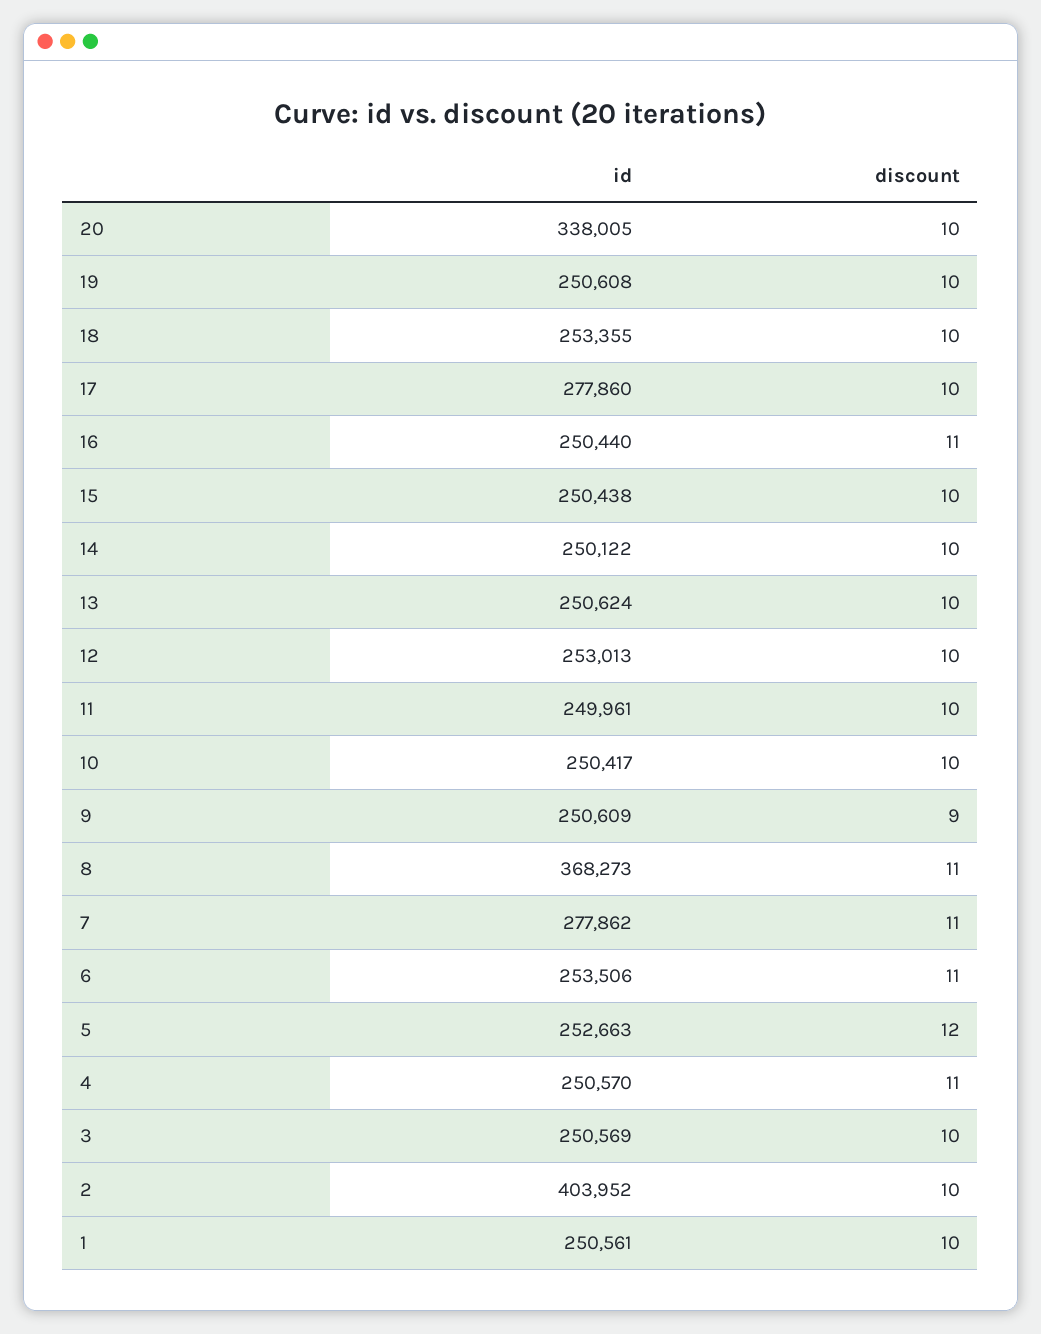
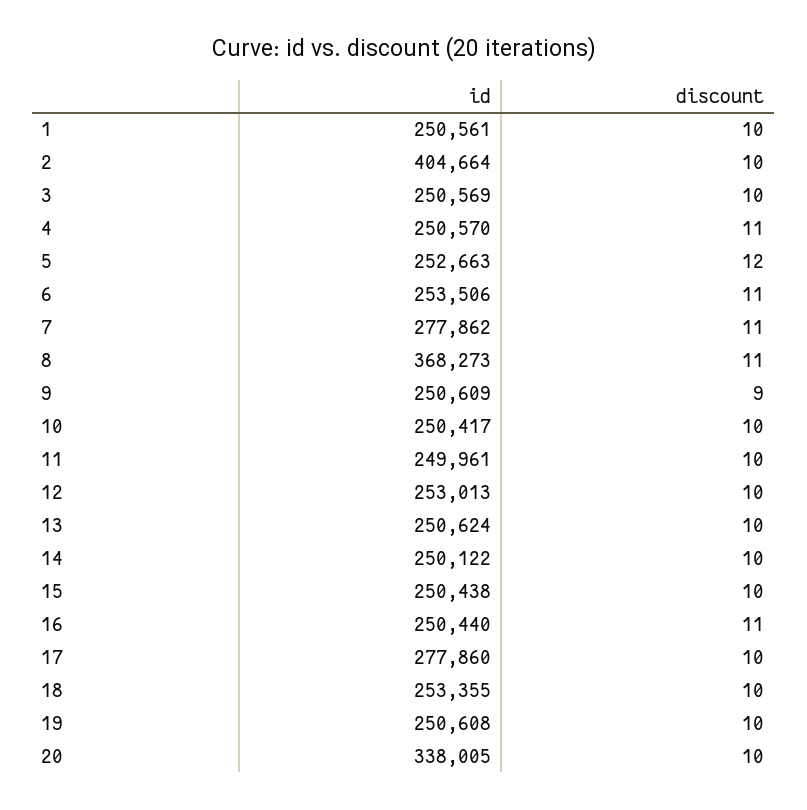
  {
    "id": {
      "20": 338005,
      "19": 250608,
      "18": 253355,
      "17": 277860,
      "16": 250440,
      "15": 250438,
      "14": 250122,
      "13": 250624,
      "12": 253013,
      "11": 249961,
      "10": 250417,
      "9": 250609,
      "8": 368273,
      "7": 277862,
      "6": 253506,
      "5": 252663,
      "4": 250570,
      "3": 250569,
-     "2": 403952,
+     "2": 404664,
      "1": 250561
    },
    "discount": {
      "20": 10,
      "19": 10,
      "18": 10,
      "17": 10,
      "16": 11,
      "15": 10,
      "14": 10,
      "13": 10,
      "12": 10,
      "11": 10,
      "10": 10,
      "9": 9,
      "8": 11,
      "7": 11,
      "6": 11,
      "5": 12,
      "4": 11,
      "3": 10,
      "2": 10,
      "1": 10
    }
  }

